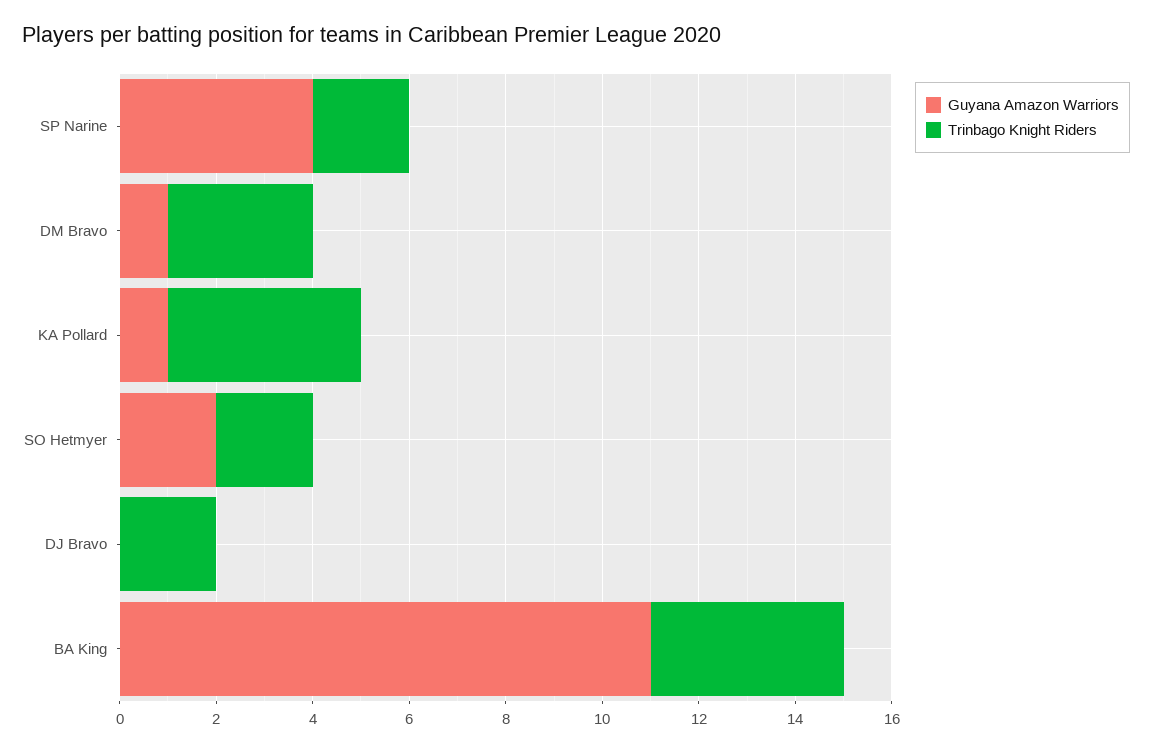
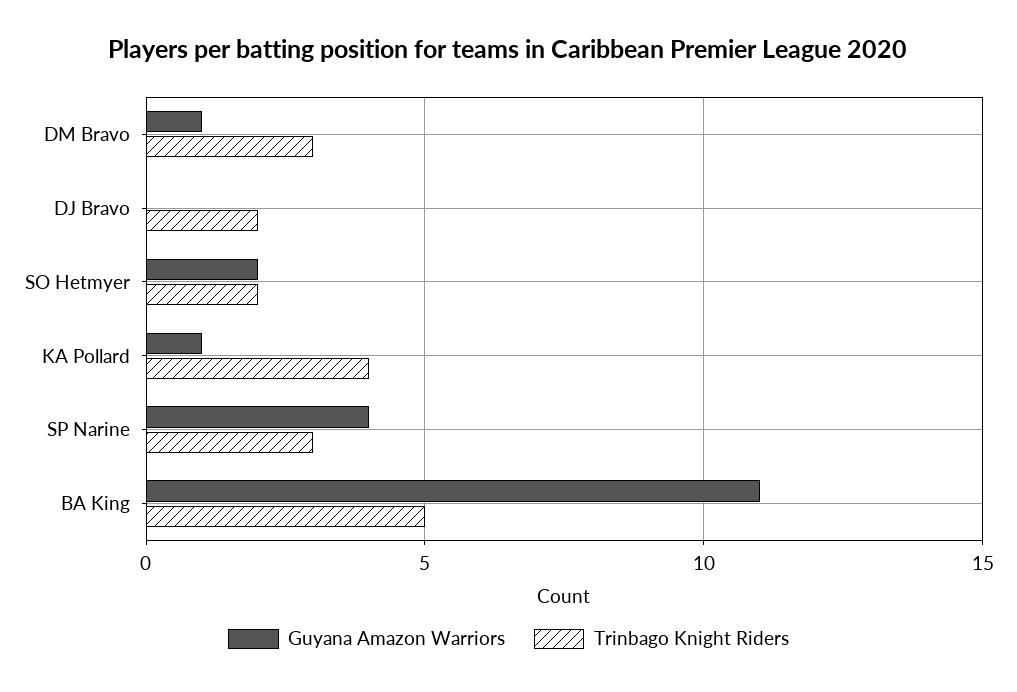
  {
    "Guyana Amazon Warriors": {
      "SP Narine": 4,
      "DM Bravo": 1,
      "KA Pollard": 1,
      "SO Hetmyer": 2,
      "DJ Bravo": 0,
      "BA King": 11
    },
    "Trinbago Knight Riders": {
-     "SP Narine": 2,
+     "SP Narine": 3,
      "DM Bravo": 3,
      "KA Pollard": 4,
      "SO Hetmyer": 2,
      "DJ Bravo": 2,
-     "BA King": 4
+     "BA King": 5
    }
  }

